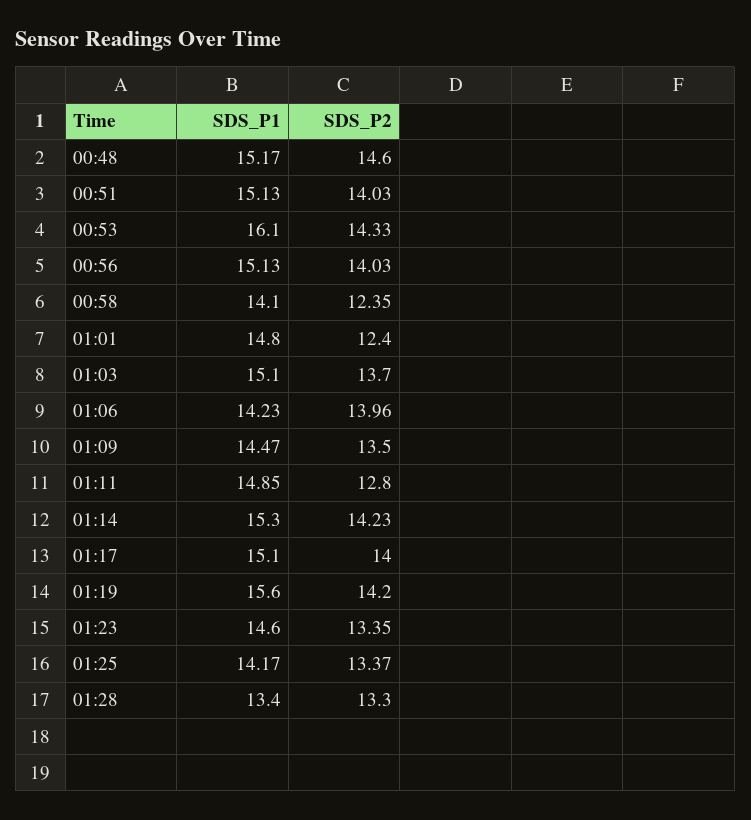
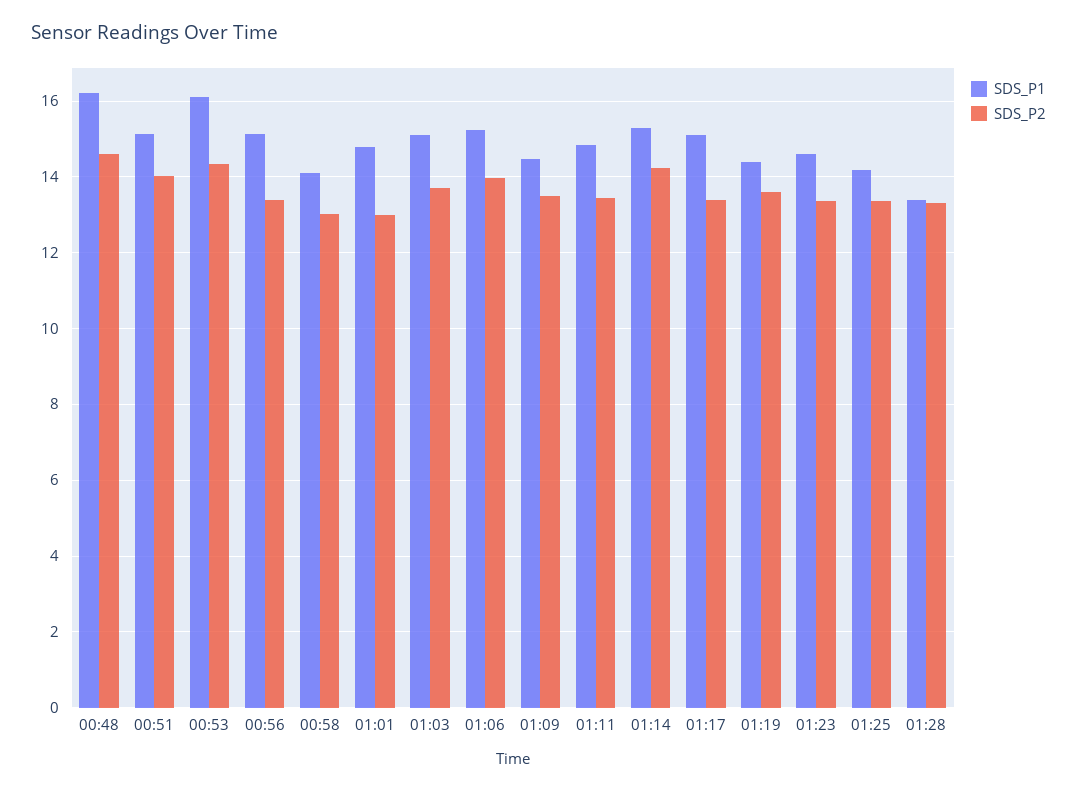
  {
    "SDS_P1": {
-     "00:48": 15.17,
+     "00:48": 16.2,
      "00:51": 15.13,
      "00:53": 16.1,
      "00:56": 15.13,
      "00:58": 14.1,
      "01:01": 14.8,
      "01:03": 15.1,
-     "01:06": 14.23,
+     "01:06": 15.2,
      "01:09": 14.47,
      "01:11": 14.85,
      "01:14": 15.3,
      "01:17": 15.1,
-     "01:19": 15.6,
+     "01:19": 14.4,
      "01:23": 14.6,
      "01:25": 14.17,
      "01:28": 13.4
    },
    "SDS_P2": {
      "00:48": 14.6,
      "00:51": 14.03,
      "00:53": 14.33,
-     "00:56": 14.03,
+     "00:56": 13.4,
-     "00:58": 12.35,
+     "00:58": 13,
-     "01:01": 12.4,
+     "01:01": 13,
      "01:03": 13.7,
      "01:06": 13.96,
      "01:09": 13.5,
-     "01:11": 12.8,
+     "01:11": 13.4,
      "01:14": 14.23,
-     "01:17": 14,
+     "01:17": 13.4,
-     "01:19": 14.2,
+     "01:19": 13.6,
      "01:23": 13.35,
      "01:25": 13.37,
      "01:28": 13.3
    }
  }

